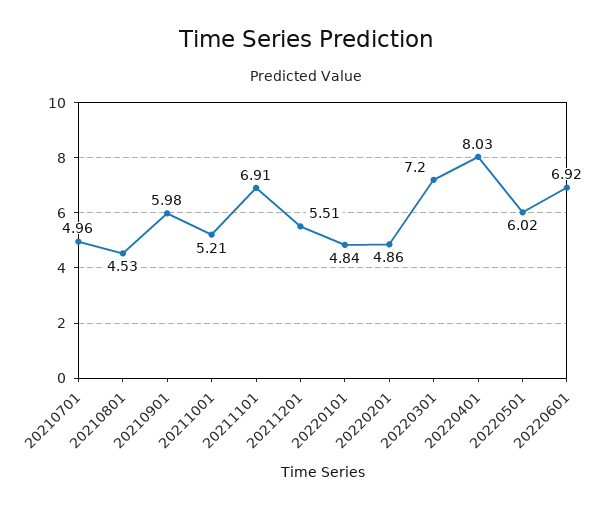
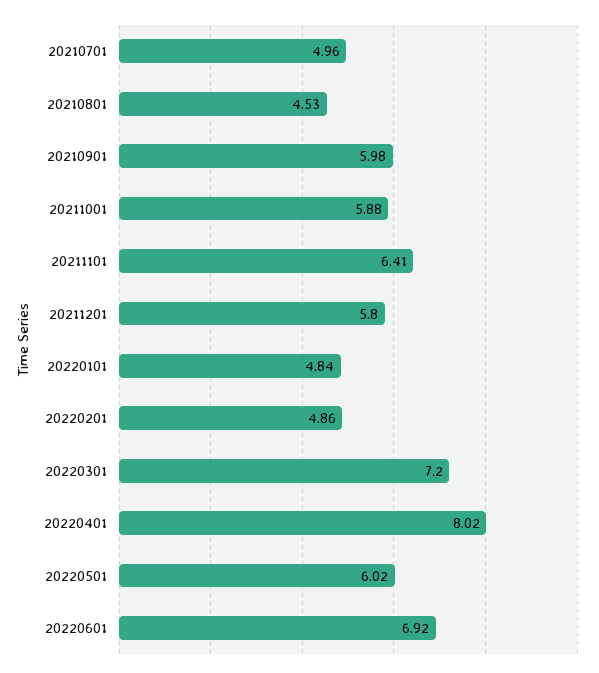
  {
    "20210701": 4.96,
    "20210801": 4.53,
    "20210901": 5.98,
-   "20211001": 5.21,
+   "20211001": 5.88,
-   "20211101": 6.91,
+   "20211101": 6.41,
-   "20211201": 5.51,
+   "20211201": 5.8,
    "20220101": 4.84,
    "20220201": 4.86,
    "20220301": 7.2,
-   "20220401": 8.03,
+   "20220401": 8.02,
    "20220501": 6.02,
    "20220601": 6.92
  }

